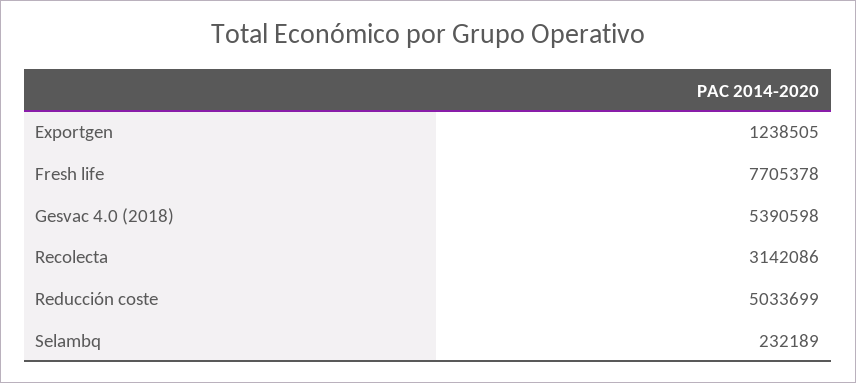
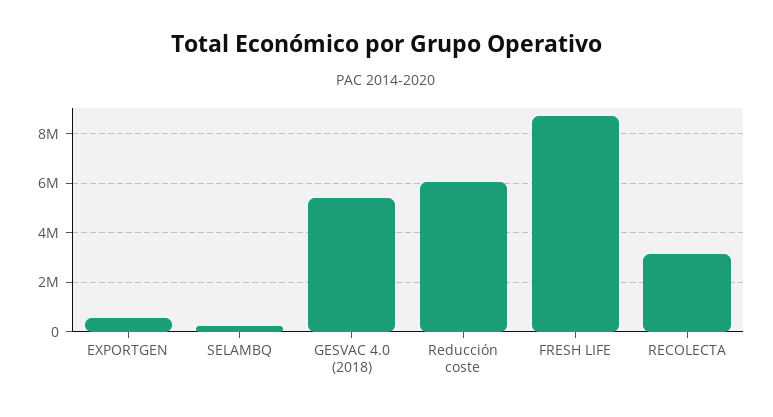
  {
-   "Exportgen": 1238505,
+   "Exportgen": 500000,
-   "Fresh life": 7705378,
+   "Fresh life": 8750000,
    "Gesvac 4.0 (2018)": 5390598,
    "Recolecta": 3142086,
-   "Reducción coste": 5033699,
+   "Reducción coste": 6000000,
    "Selambq": 232189
  }

